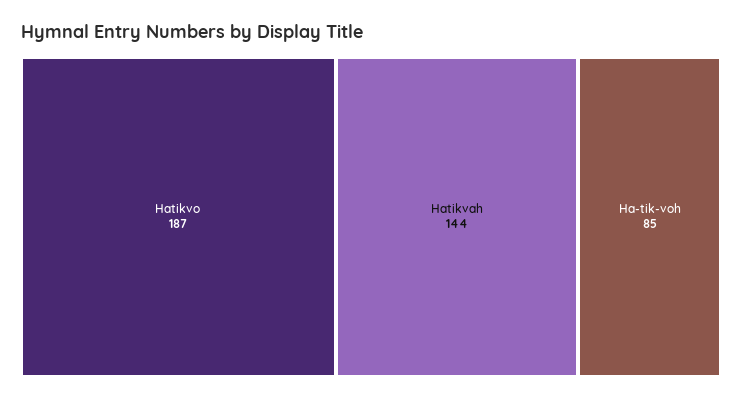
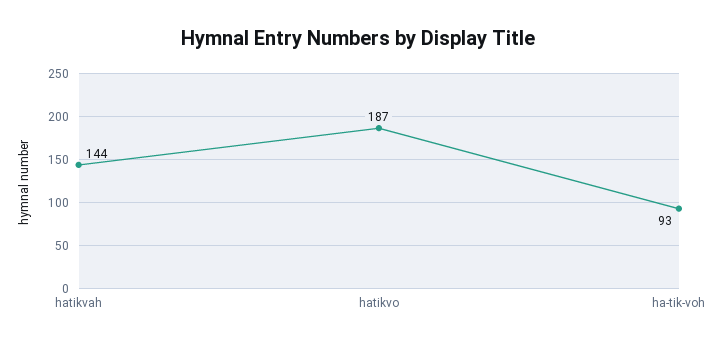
  {
    "Hatikvo": 187,
    "Hatikvah": 144,
-   "Ha-tik-voh": 85
+   "Ha-tik-voh": 93
  }

